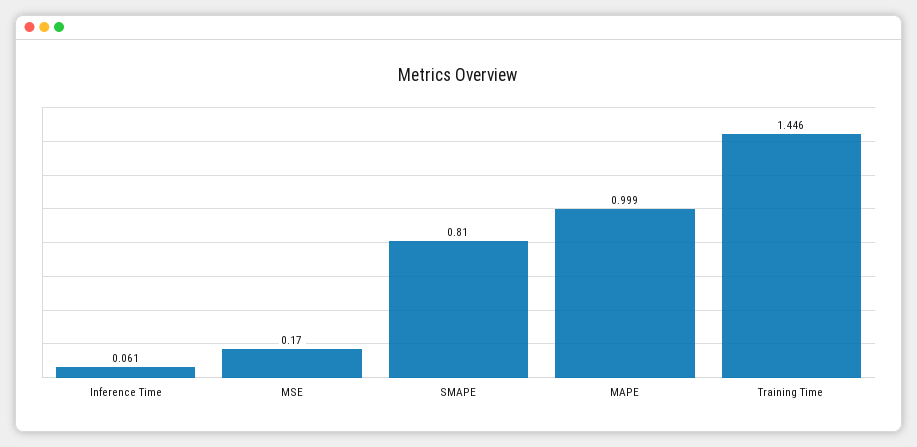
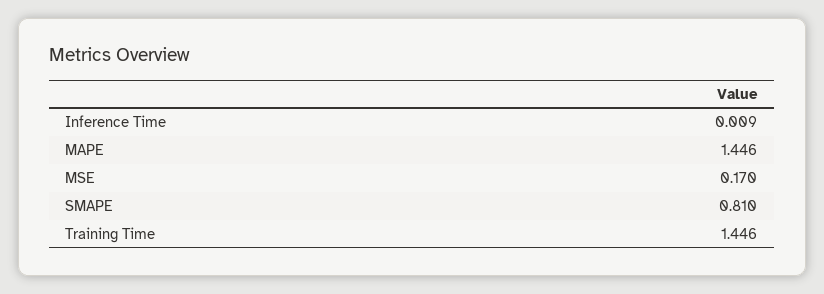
  {
-   "Inference Time": 0.061,
+   "Inference Time": 0.009,
    "MSE": 0.17,
    "SMAPE": 0.81,
-   "MAPE": 0.999,
+   "MAPE": 1.446,
    "Training Time": 1.446
  }

